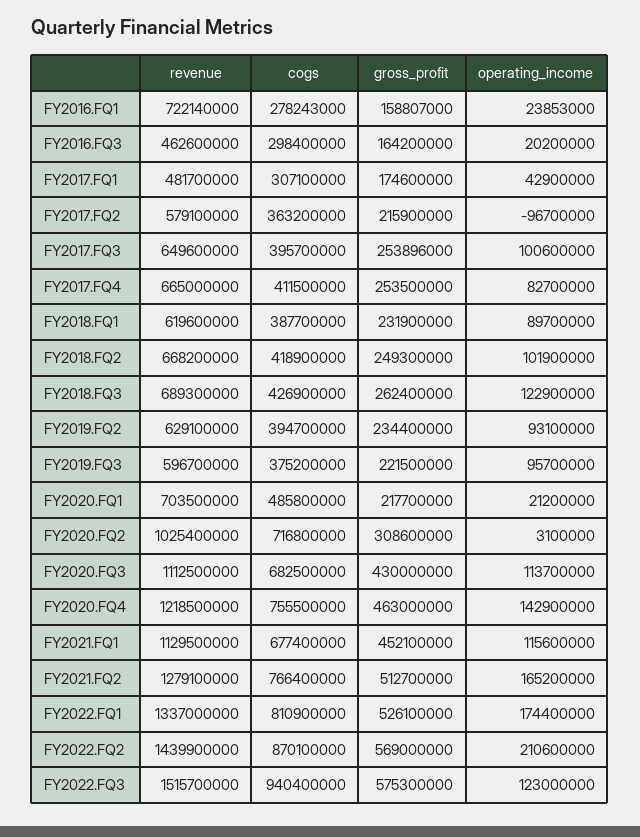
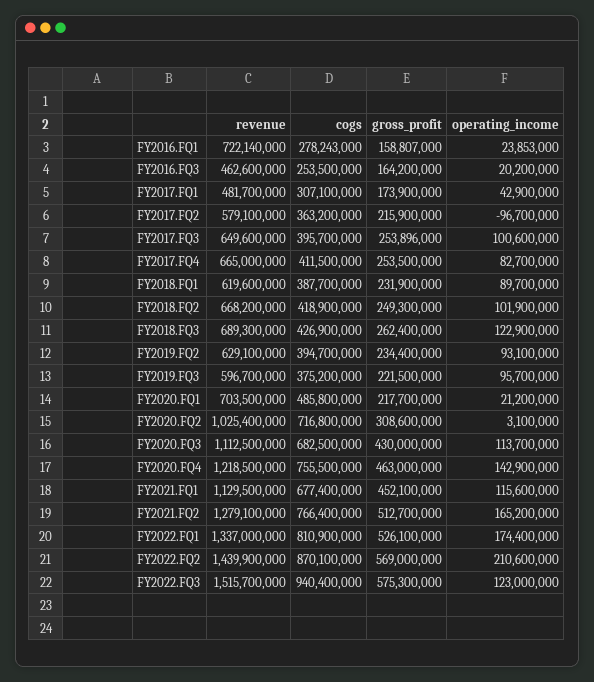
  {
    "revenue": {
      "FY2016.FQ1": 722140000,
      "FY2016.FQ3": 462600000,
      "FY2017.FQ1": 481700000,
      "FY2017.FQ2": 579100000,
      "FY2017.FQ3": 649600000,
      "FY2017.FQ4": 665000000,
      "FY2018.FQ1": 619600000,
      "FY2018.FQ2": 668200000,
      "FY2018.FQ3": 689300000,
      "FY2019.FQ2": 629100000,
      "FY2019.FQ3": 596700000,
      "FY2020.FQ1": 703500000,
      "FY2020.FQ2": 1025400000,
      "FY2020.FQ3": 1112500000,
      "FY2020.FQ4": 1218500000,
      "FY2021.FQ1": 1129500000,
      "FY2021.FQ2": 1279100000,
      "FY2022.FQ1": 1337000000,
      "FY2022.FQ2": 1439900000,
      "FY2022.FQ3": 1515700000
    },
    "cogs": {
      "FY2016.FQ1": 278243000,
-     "FY2016.FQ3": 298400000,
+     "FY2016.FQ3": 253500000,
      "FY2017.FQ1": 307100000,
      "FY2017.FQ2": 363200000,
      "FY2017.FQ3": 395700000,
      "FY2017.FQ4": 411500000,
      "FY2018.FQ1": 387700000,
      "FY2018.FQ2": 418900000,
      "FY2018.FQ3": 426900000,
      "FY2019.FQ2": 394700000,
      "FY2019.FQ3": 375200000,
      "FY2020.FQ1": 485800000,
      "FY2020.FQ2": 716800000,
      "FY2020.FQ3": 682500000,
      "FY2020.FQ4": 755500000,
      "FY2021.FQ1": 677400000,
      "FY2021.FQ2": 766400000,
      "FY2022.FQ1": 810900000,
      "FY2022.FQ2": 870100000,
      "FY2022.FQ3": 940400000
    },
    "gross_profit": {
      "FY2016.FQ1": 158807000,
      "FY2016.FQ3": 164200000,
-     "FY2017.FQ1": 174600000,
+     "FY2017.FQ1": 173900000,
      "FY2017.FQ2": 215900000,
      "FY2017.FQ3": 253896000,
      "FY2017.FQ4": 253500000,
      "FY2018.FQ1": 231900000,
      "FY2018.FQ2": 249300000,
      "FY2018.FQ3": 262400000,
      "FY2019.FQ2": 234400000,
      "FY2019.FQ3": 221500000,
      "FY2020.FQ1": 217700000,
      "FY2020.FQ2": 308600000,
      "FY2020.FQ3": 430000000,
      "FY2020.FQ4": 463000000,
      "FY2021.FQ1": 452100000,
      "FY2021.FQ2": 512700000,
      "FY2022.FQ1": 526100000,
      "FY2022.FQ2": 569000000,
      "FY2022.FQ3": 575300000
    },
    "operating_income": {
      "FY2016.FQ1": 23853000,
      "FY2016.FQ3": 20200000,
      "FY2017.FQ1": 42900000,
      "FY2017.FQ2": -96700000,
      "FY2017.FQ3": 100600000,
      "FY2017.FQ4": 82700000,
      "FY2018.FQ1": 89700000,
      "FY2018.FQ2": 101900000,
      "FY2018.FQ3": 122900000,
      "FY2019.FQ2": 93100000,
      "FY2019.FQ3": 95700000,
      "FY2020.FQ1": 21200000,
      "FY2020.FQ2": 3100000,
      "FY2020.FQ3": 113700000,
      "FY2020.FQ4": 142900000,
      "FY2021.FQ1": 115600000,
      "FY2021.FQ2": 165200000,
      "FY2022.FQ1": 174400000,
      "FY2022.FQ2": 210600000,
      "FY2022.FQ3": 123000000
    }
  }

